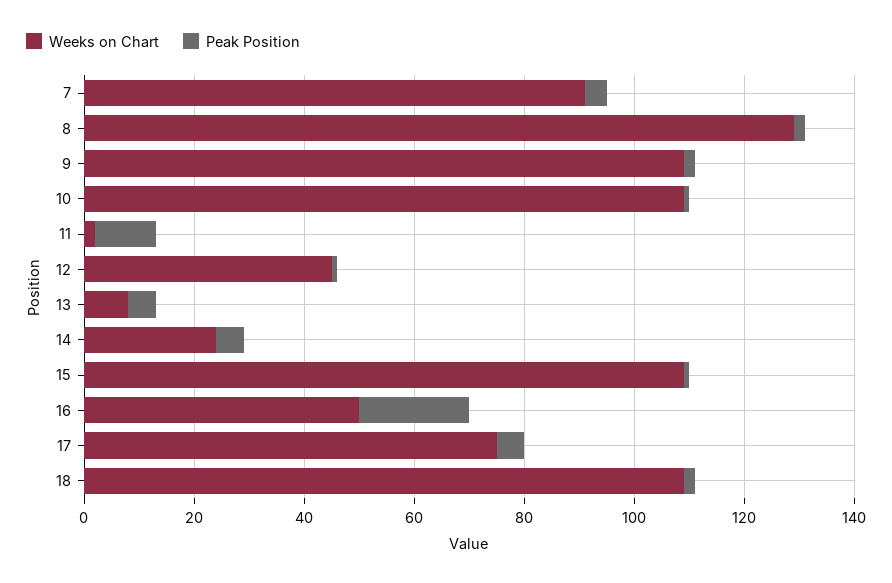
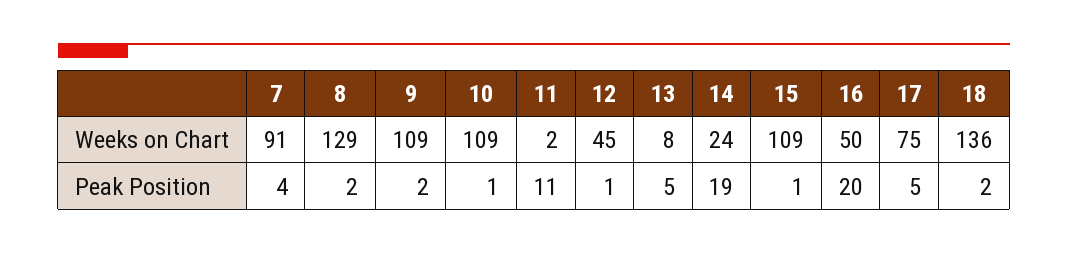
  {
    "Weeks on Chart": {
      "7": 91,
      "8": 129,
      "9": 109,
      "10": 109,
      "11": 2,
      "12": 45,
      "13": 8,
      "14": 24,
      "15": 109,
      "16": 50,
      "17": 75,
-     "18": 110
+     "18": 136
    },
    "Peak Position": {
      "7": 4,
      "8": 2,
      "9": 2,
      "10": 1,
      "11": 11,
      "12": 1,
      "13": 5,
-     "14": 5,
+     "14": 19,
      "15": 1,
      "16": 20,
      "17": 5,
      "18": 2
    }
  }

